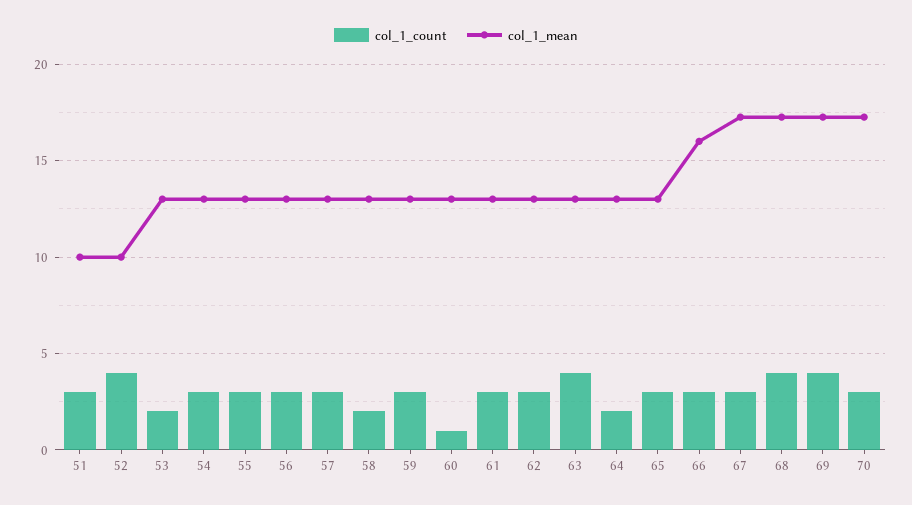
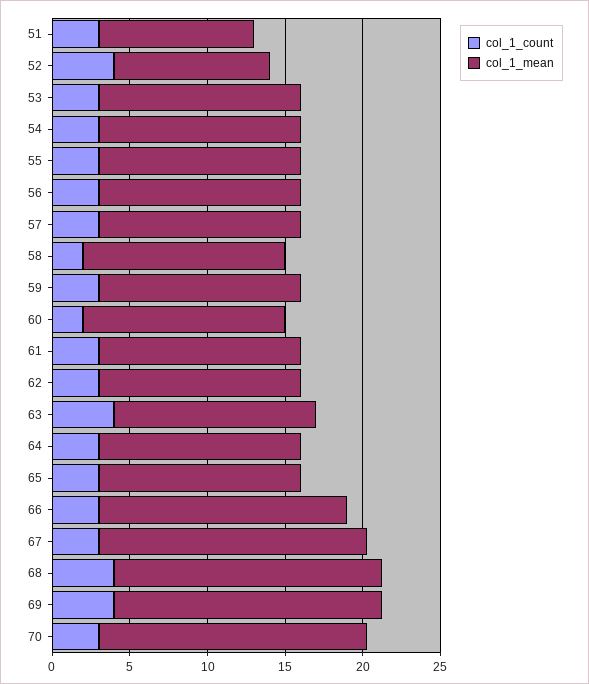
  {
    "col_1_count": {
      "51": 3,
      "52": 4,
-     "53": 2,
+     "53": 3,
      "54": 3,
      "55": 3,
      "56": 3,
      "57": 3,
      "58": 2,
      "59": 3,
-     "60": 1,
+     "60": 2,
      "61": 3,
      "62": 3,
      "63": 4,
-     "64": 2,
+     "64": 3,
      "65": 3,
      "66": 3,
      "67": 3,
      "68": 4,
      "69": 4,
      "70": 3
    },
    "col_1_mean": {
      "51": 10,
      "52": 10,
      "53": 13,
      "54": 13,
      "55": 13,
      "56": 13,
      "57": 13,
      "58": 13,
      "59": 13,
      "60": 13,
      "61": 13,
      "62": 13,
      "63": 13,
      "64": 13,
      "65": 13,
      "66": 16,
      "67": 17.5,
      "68": 17.5,
      "69": 17.5,
      "70": 17.5
    }
  }

